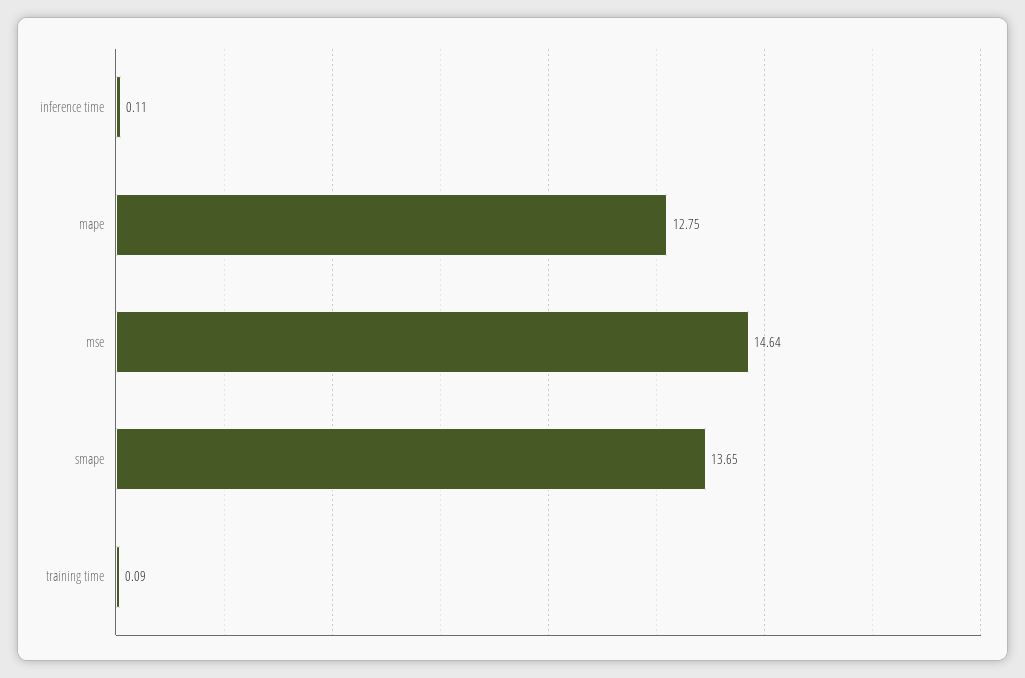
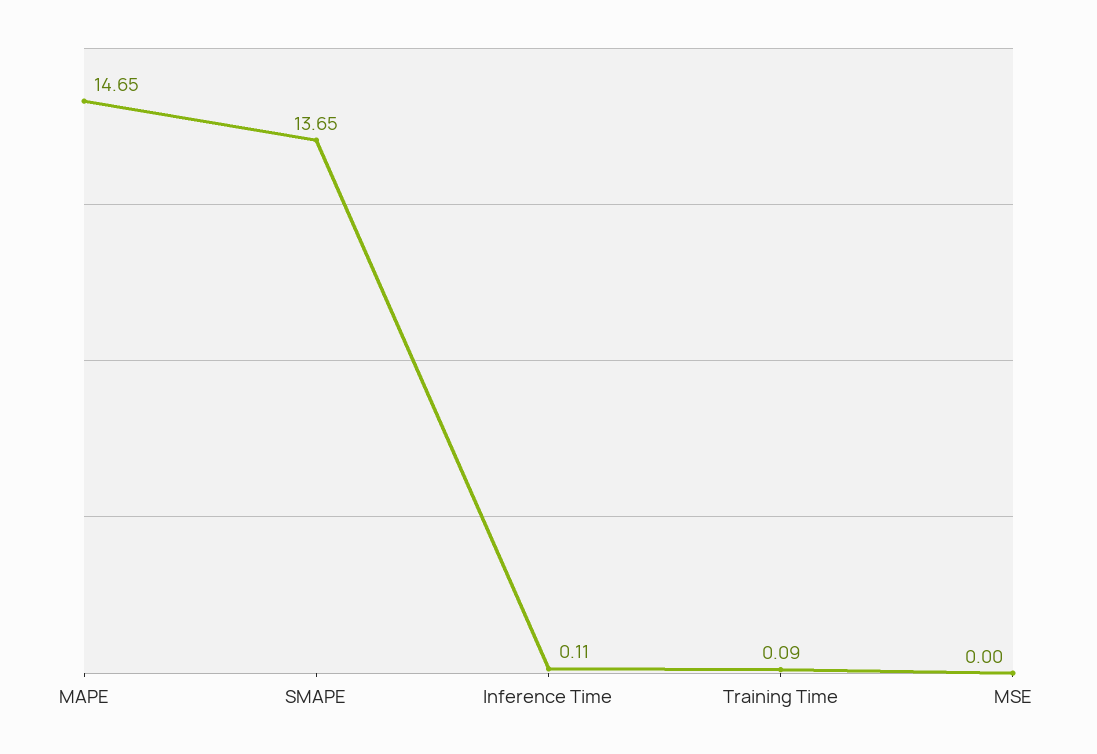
  {
    "inference time": 0.11,
-   "mape": 12.75,
+   "mape": 14.65,
-   "mse": 14.64,
+   "mse": 0,
    "smape": 13.65,
    "training time": 0.09
  }

